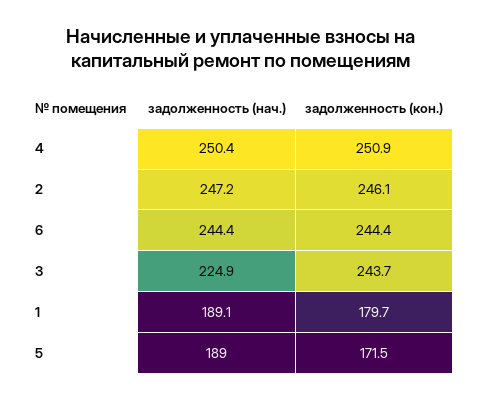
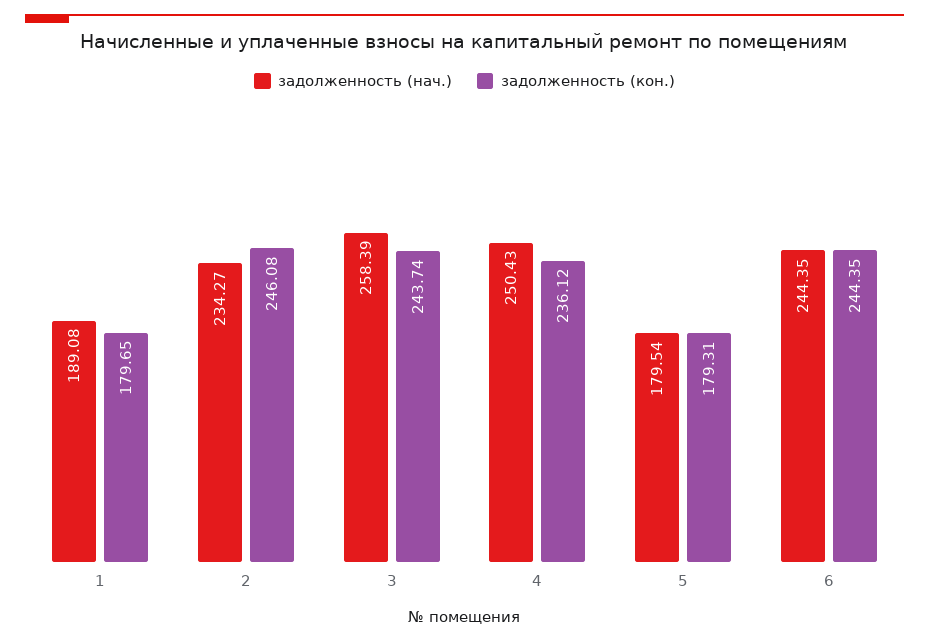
  {
    "задолженность (нач.)": {
      "4": 250.43,
-     "2": 247.2,
+     "2": 234.27,
      "6": 244.35,
-     "3": 224.9,
+     "3": 258.39,
      "1": 189.08,
-     "5": 189
+     "5": 179.54
    },
    "задолженность (кон.)": {
-     "4": 250.9,
+     "4": 236.12,
      "2": 246.08,
      "6": 244.35,
      "3": 243.74,
      "1": 179.65,
-     "5": 171.5
+     "5": 179.31
    }
  }

